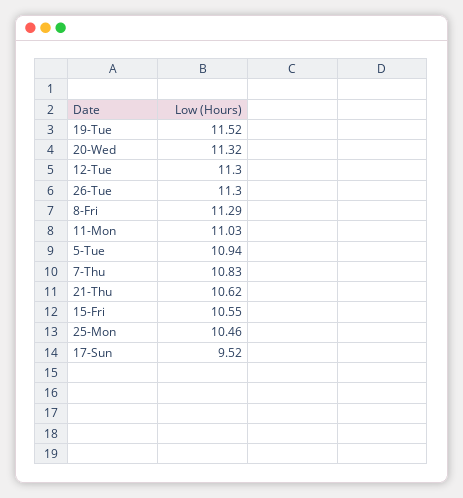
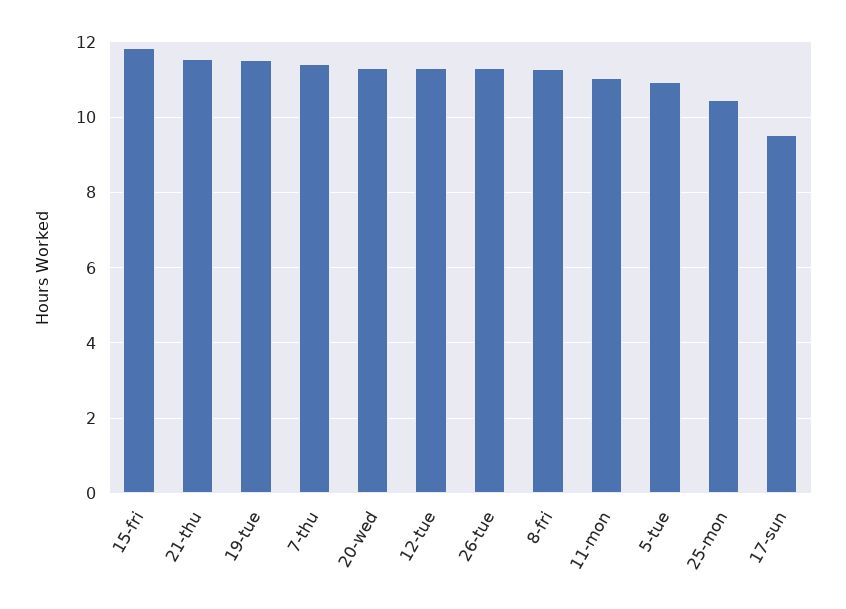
  {
    "19-Tue": 11.52,
    "20-Wed": 11.32,
    "12-Tue": 11.3,
    "26-Tue": 11.3,
    "8-Fri": 11.29,
    "11-Mon": 11.03,
    "5-Tue": 10.94,
-   "7-Thu": 10.83,
+   "7-Thu": 11.4,
-   "21-Thu": 10.62,
+   "21-Thu": 11.6,
-   "15-Fri": 10.55,
+   "15-Fri": 11.8,
    "25-Mon": 10.46,
    "17-Sun": 9.52
  }

